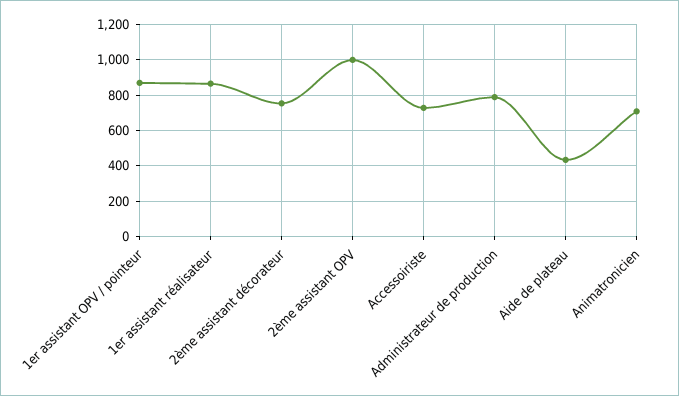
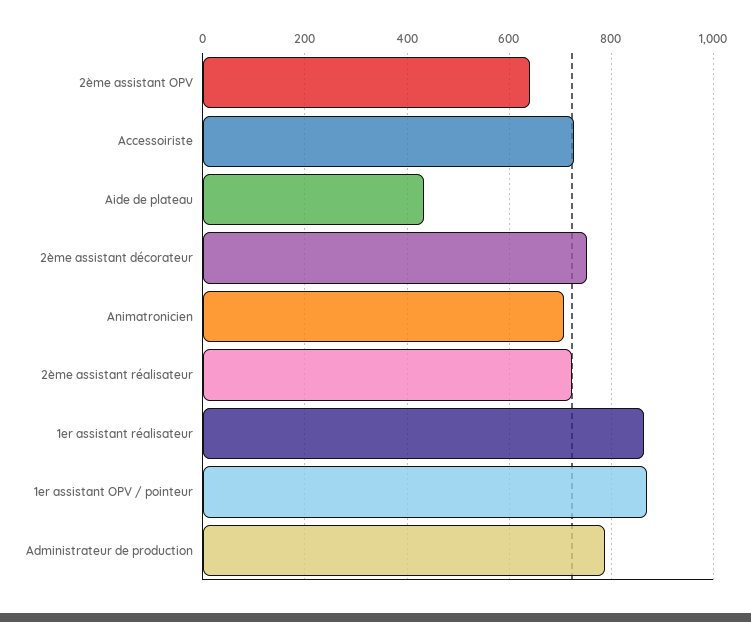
  {
    "1er assistant OPV / pointeur": 860,
    "1er assistant réalisateur": 860,
    "2ème assistant décorateur": 760,
-   "2ème assistant OPV": 1000,
+   "2ème assistant OPV": 640,
    "Accessoiriste": 720,
    "Administrateur de production": 780,
    "Aide de plateau": 440,
-   "Animatronicien": 700
+   "Animatronicien": 700,
+   "2ème assistant réalisateur": 720
  }

